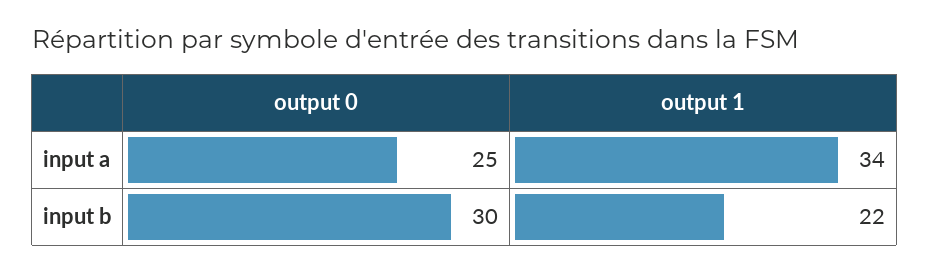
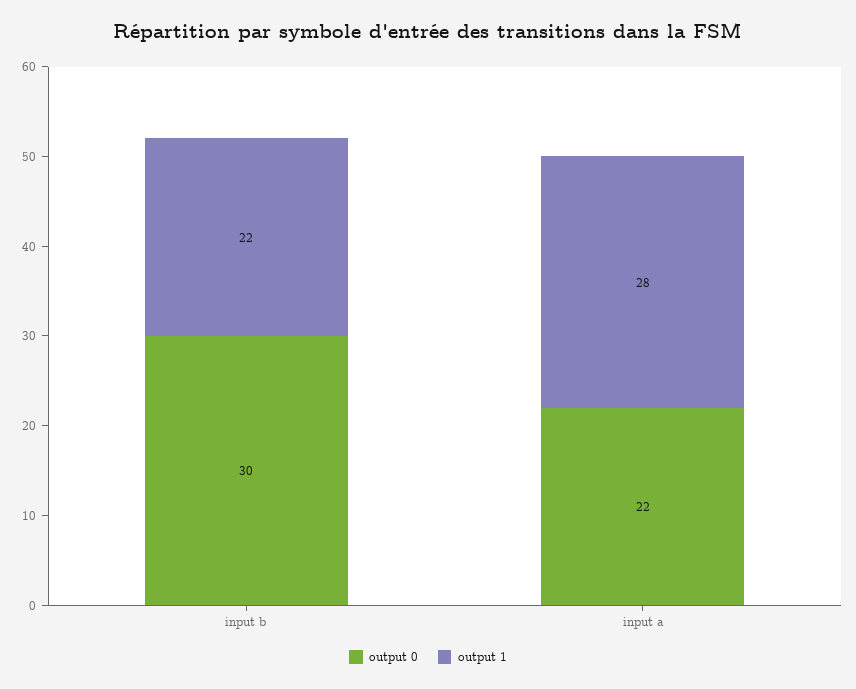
  {
    "output 0": {
-     "input a": 25,
+     "input a": 22,
      "input b": 30
    },
    "output 1": {
-     "input a": 34,
+     "input a": 28,
      "input b": 22
    }
  }

